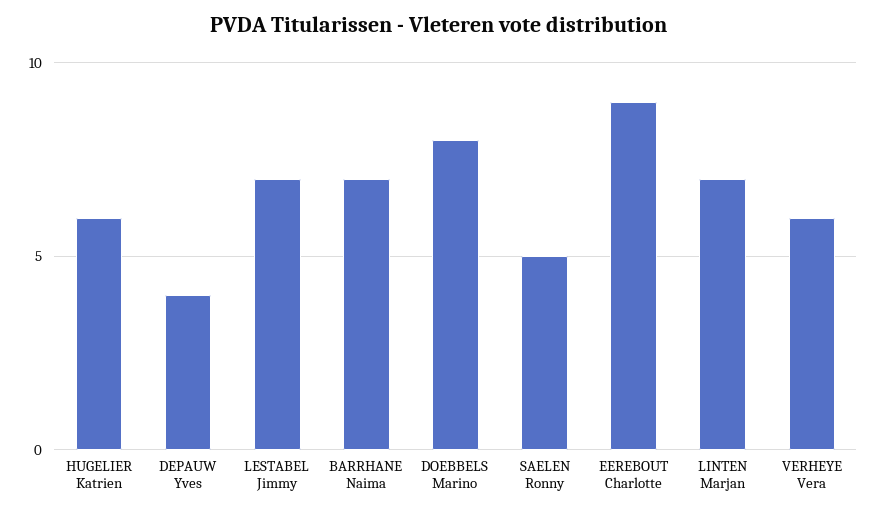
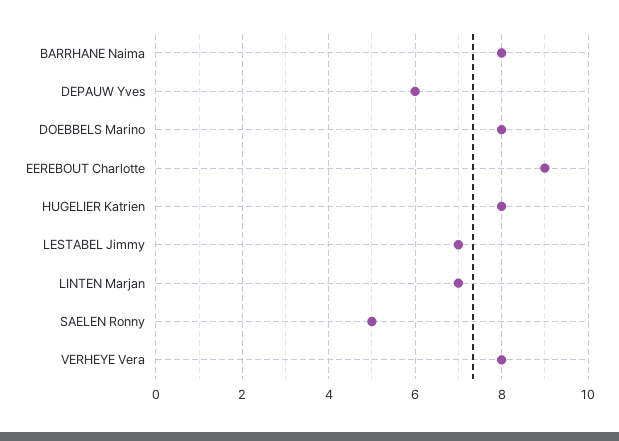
  {
-   "HUGELIER Katrien": 6,
+   "HUGELIER Katrien": 8,
-   "DEPAUW Yves": 4,
+   "DEPAUW Yves": 6,
    "LESTABEL Jimmy": 7,
-   "BARRHANE Naima": 7,
+   "BARRHANE Naima": 8,
    "DOEBBELS Marino": 8,
    "SAELEN Ronny": 5,
    "EEREBOUT Charlotte": 9,
    "LINTEN Marjan": 7,
-   "VERHEYE Vera": 6
+   "VERHEYE Vera": 8
  }

